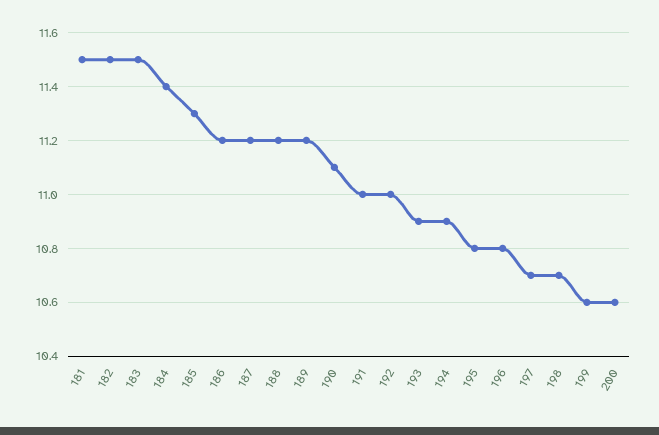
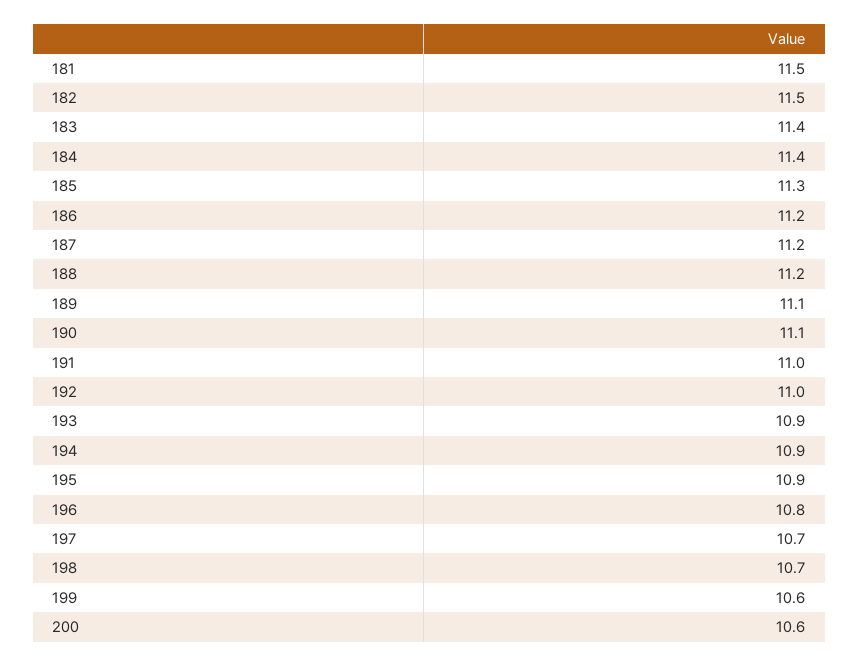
  {
    "181": 11.5,
    "182": 11.5,
-   "183": 11.5,
+   "183": 11.4,
    "184": 11.4,
    "185": 11.3,
    "186": 11.2,
    "187": 11.2,
    "188": 11.2,
-   "189": 11.2,
+   "189": 11.1,
    "190": 11.1,
    "191": 11,
    "192": 11,
    "193": 10.9,
    "194": 10.9,
-   "195": 10.8,
+   "195": 10.9,
    "196": 10.8,
    "197": 10.7,
    "198": 10.7,
    "199": 10.6,
    "200": 10.6
  }

